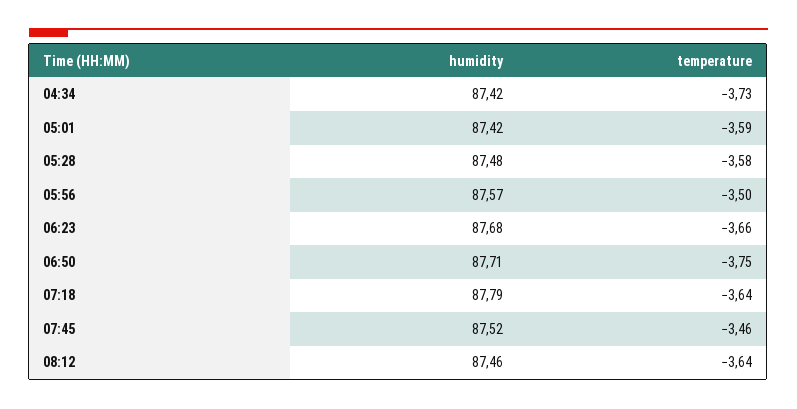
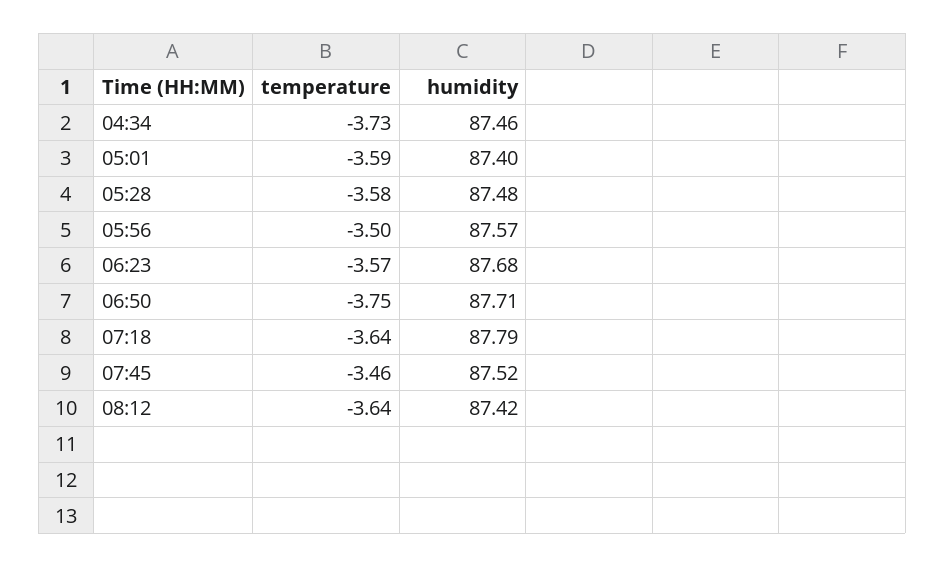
  {
    "humidity": {
-     "04:34": 87.42,
+     "04:34": 87.46,
-     "05:01": 87.42,
+     "05:01": 87.4,
      "05:28": 87.48,
      "05:56": 87.57,
      "06:23": 87.68,
      "06:50": 87.71,
      "07:18": 87.79,
      "07:45": 87.52,
-     "08:12": 87.46
+     "08:12": 87.42
    },
    "temperature": {
      "04:34": -3.73,
      "05:01": -3.59,
      "05:28": -3.58,
      "05:56": -3.5,
-     "06:23": -3.66,
+     "06:23": -3.57,
      "06:50": -3.75,
      "07:18": -3.64,
      "07:45": -3.46,
      "08:12": -3.64
    }
  }

